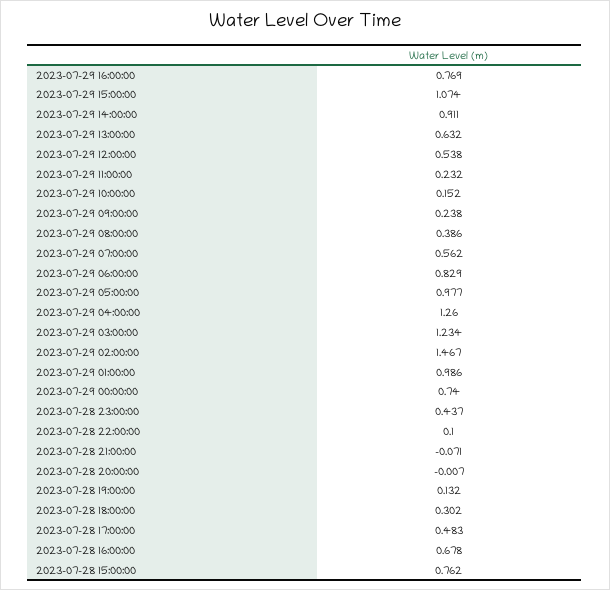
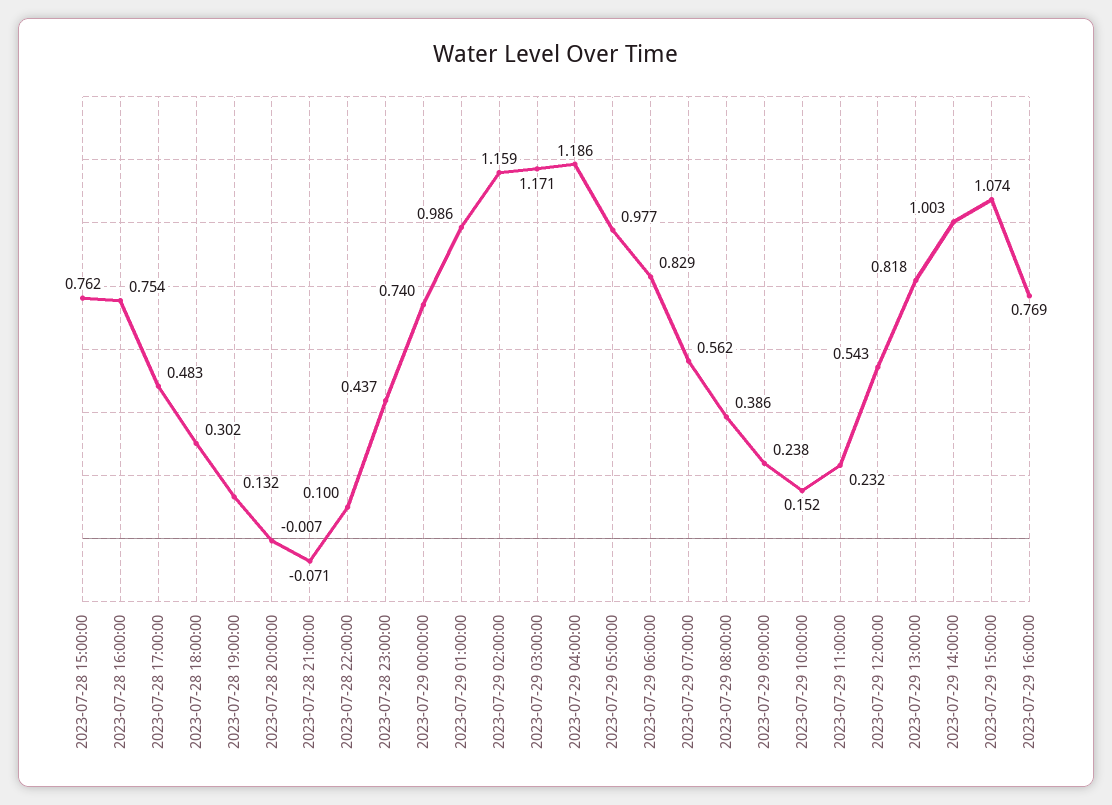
  {
    "2023-07-29 16:00:00": 0.769,
    "2023-07-29 15:00:00": 1.074,
-   "2023-07-29 14:00:00": 0.911,
+   "2023-07-29 14:00:00": 1.003,
-   "2023-07-29 13:00:00": 0.632,
+   "2023-07-29 13:00:00": 0.818,
-   "2023-07-29 12:00:00": 0.538,
+   "2023-07-29 12:00:00": 0.543,
    "2023-07-29 11:00:00": 0.232,
    "2023-07-29 10:00:00": 0.152,
    "2023-07-29 09:00:00": 0.238,
    "2023-07-29 08:00:00": 0.386,
    "2023-07-29 07:00:00": 0.562,
    "2023-07-29 06:00:00": 0.829,
    "2023-07-29 05:00:00": 0.977,
-   "2023-07-29 04:00:00": 1.26,
+   "2023-07-29 04:00:00": 1.186,
-   "2023-07-29 03:00:00": 1.234,
+   "2023-07-29 03:00:00": 1.171,
-   "2023-07-29 02:00:00": 1.467,
+   "2023-07-29 02:00:00": 1.159,
    "2023-07-29 01:00:00": 0.986,
    "2023-07-29 00:00:00": 0.74,
    "2023-07-28 23:00:00": 0.437,
    "2023-07-28 22:00:00": 0.1,
    "2023-07-28 21:00:00": -0.071,
    "2023-07-28 20:00:00": -0.007,
    "2023-07-28 19:00:00": 0.132,
    "2023-07-28 18:00:00": 0.302,
    "2023-07-28 17:00:00": 0.483,
-   "2023-07-28 16:00:00": 0.678,
+   "2023-07-28 16:00:00": 0.754,
    "2023-07-28 15:00:00": 0.762
  }

